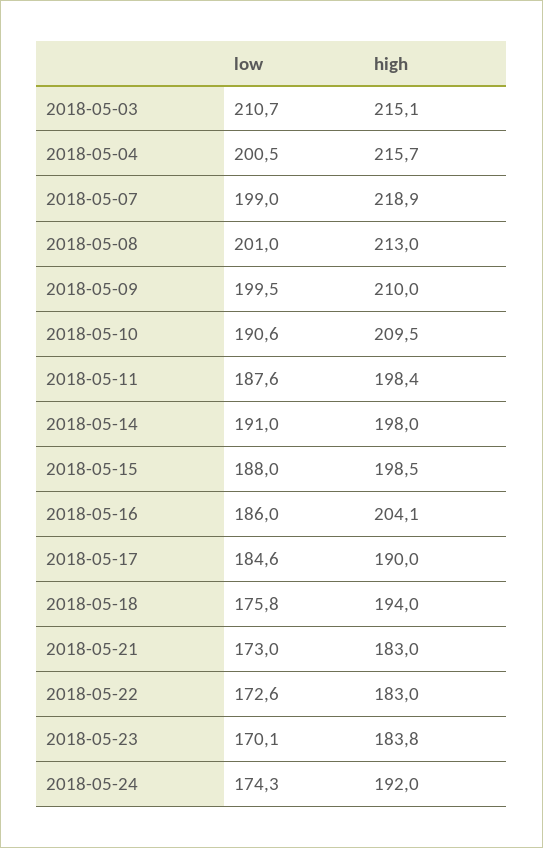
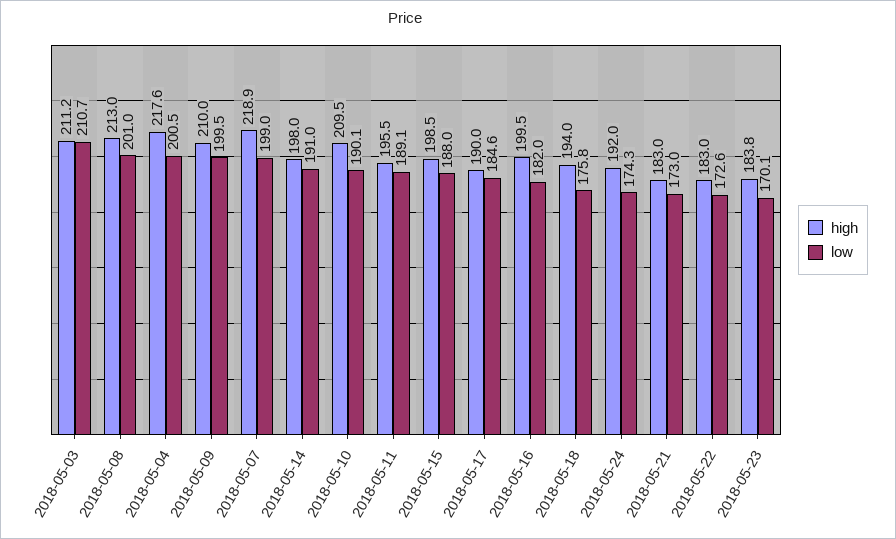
  {
    "low": {
      "2018-05-03": 210.7,
      "2018-05-04": 200.5,
      "2018-05-07": 199,
      "2018-05-08": 201,
      "2018-05-09": 199.5,
-     "2018-05-10": 190.6,
+     "2018-05-10": 190.1,
-     "2018-05-11": 187.6,
+     "2018-05-11": 189.1,
      "2018-05-14": 191,
      "2018-05-15": 188,
-     "2018-05-16": 186,
+     "2018-05-16": 182,
      "2018-05-17": 184.6,
      "2018-05-18": 175.8,
      "2018-05-21": 173,
      "2018-05-22": 172.6,
      "2018-05-23": 170.1,
      "2018-05-24": 174.3
    },
    "high": {
-     "2018-05-03": 215.1,
+     "2018-05-03": 211.2,
-     "2018-05-04": 215.7,
+     "2018-05-04": 217.6,
      "2018-05-07": 218.9,
      "2018-05-08": 213,
      "2018-05-09": 210,
      "2018-05-10": 209.5,
-     "2018-05-11": 198.4,
+     "2018-05-11": 195.5,
      "2018-05-14": 198,
      "2018-05-15": 198.5,
-     "2018-05-16": 204.1,
+     "2018-05-16": 199.5,
      "2018-05-17": 190,
      "2018-05-18": 194,
      "2018-05-21": 183,
      "2018-05-22": 183,
      "2018-05-23": 183.8,
      "2018-05-24": 192
    }
  }

